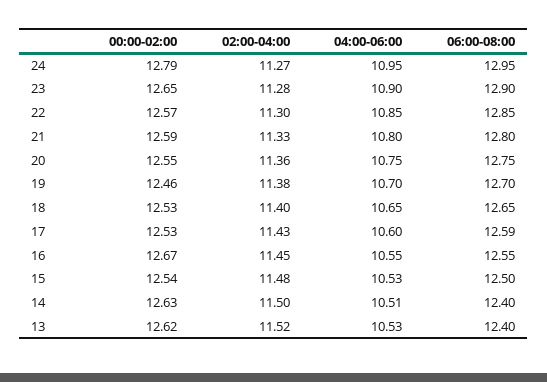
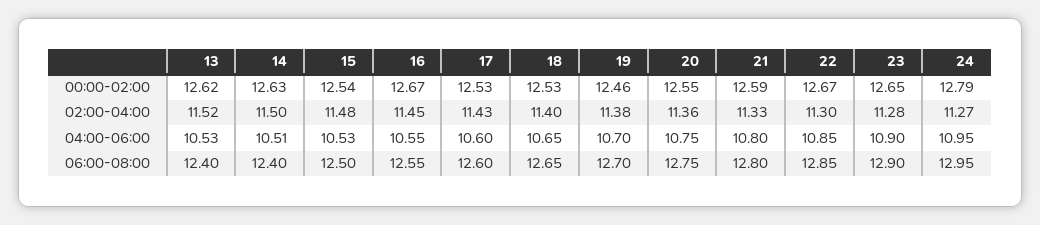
  {
    "00:00-02:00": {
      "24": 12.79,
      "23": 12.65,
-     "22": 12.57,
+     "22": 12.67,
      "21": 12.59,
      "20": 12.55,
      "19": 12.46,
      "18": 12.53,
      "17": 12.53,
      "16": 12.67,
      "15": 12.54,
      "14": 12.63,
      "13": 12.62
    },
    "02:00-04:00": {
      "24": 11.27,
      "23": 11.28,
      "22": 11.3,
      "21": 11.33,
      "20": 11.36,
      "19": 11.38,
      "18": 11.4,
      "17": 11.43,
      "16": 11.45,
      "15": 11.48,
      "14": 11.5,
      "13": 11.52
    },
    "04:00-06:00": {
      "24": 10.95,
      "23": 10.9,
      "22": 10.85,
      "21": 10.8,
      "20": 10.75,
      "19": 10.7,
      "18": 10.65,
      "17": 10.6,
      "16": 10.55,
      "15": 10.53,
      "14": 10.51,
      "13": 10.53
    },
    "06:00-08:00": {
      "24": 12.95,
      "23": 12.9,
      "22": 12.85,
      "21": 12.8,
      "20": 12.75,
      "19": 12.7,
      "18": 12.65,
-     "17": 12.59,
+     "17": 12.6,
      "16": 12.55,
      "15": 12.5,
      "14": 12.4,
      "13": 12.4
    }
  }

